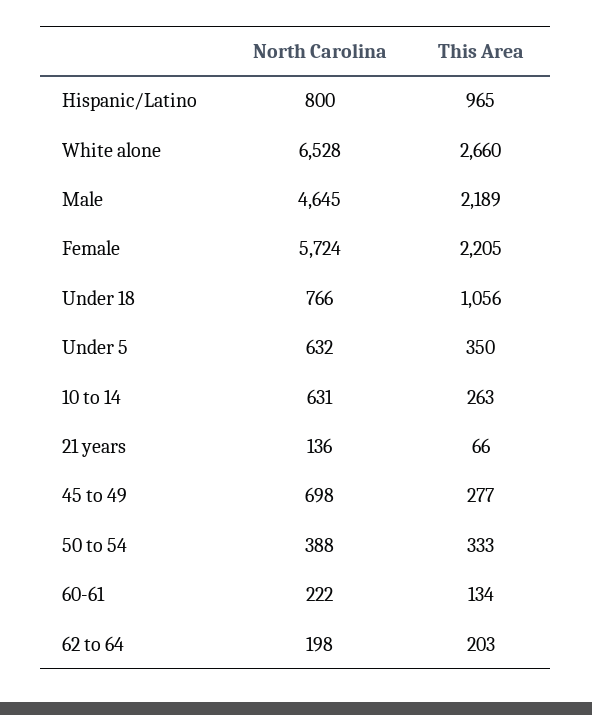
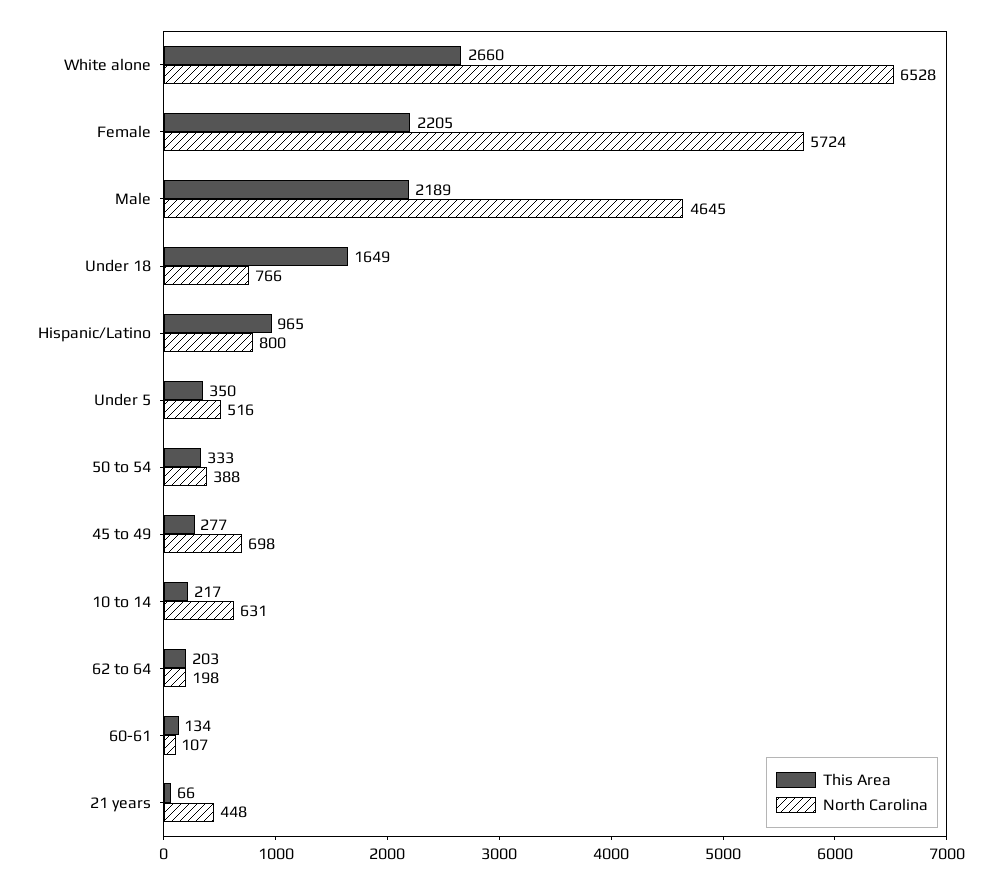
  {
    "North Carolina": {
      "Hispanic/Latino": 800,
      "White alone": 6528,
      "Male": 4645,
      "Female": 5724,
      "Under 18": 766,
-     "Under 5": 632,
+     "Under 5": 516,
      "10 to 14": 631,
-     "21 years": 136,
+     "21 years": 448,
      "45 to 49": 698,
      "50 to 54": 388,
-     "60-61": 222,
+     "60-61": 107,
      "62 to 64": 198
    },
    "This Area": {
      "Hispanic/Latino": 965,
      "White alone": 2660,
      "Male": 2189,
      "Female": 2205,
-     "Under 18": 1056,
+     "Under 18": 1649,
      "Under 5": 350,
-     "10 to 14": 263,
+     "10 to 14": 217,
      "21 years": 66,
      "45 to 49": 277,
      "50 to 54": 333,
      "60-61": 134,
      "62 to 64": 203
    }
  }

